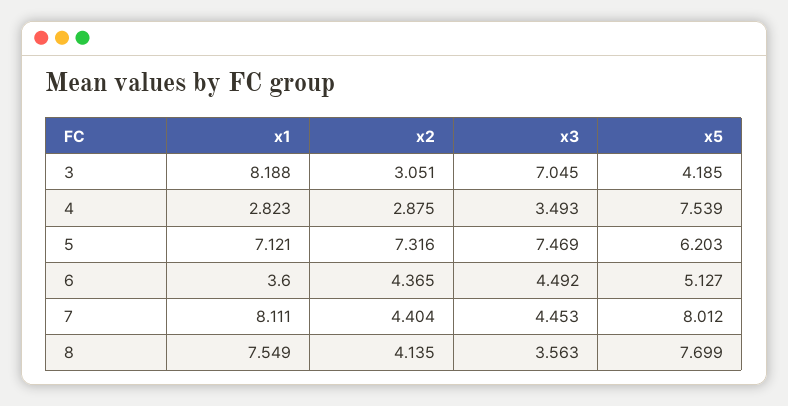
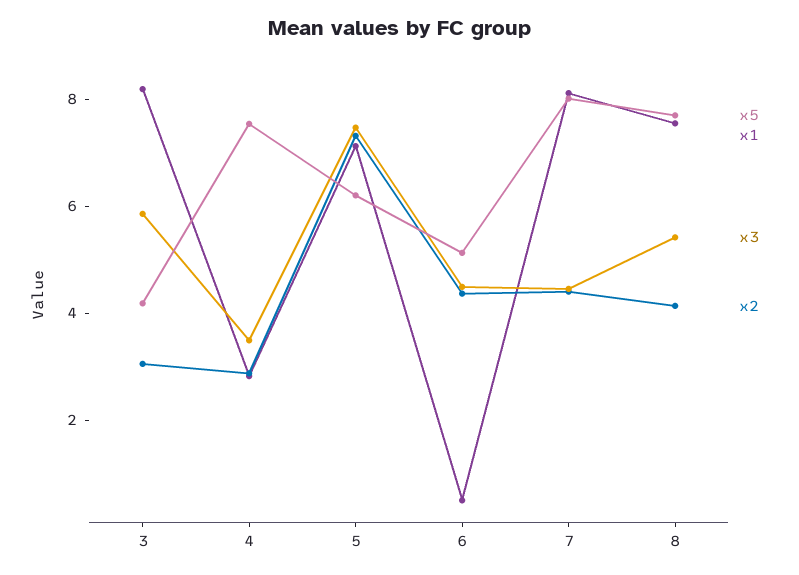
  {
    "x1": {
      "3": 8.188,
      "4": 2.823,
      "5": 7.121,
-     "6": 3.6,
+     "6": 0.5,
      "7": 8.111,
      "8": 7.549
    },
    "x2": {
      "3": 3.051,
      "4": 2.875,
      "5": 7.316,
      "6": 4.365,
      "7": 4.404,
      "8": 4.135
    },
    "x3": {
-     "3": 7.045,
+     "3": 6,
      "4": 3.493,
      "5": 7.469,
      "6": 4.492,
      "7": 4.453,
-     "8": 3.563
+     "8": 5.5
    },
    "x5": {
      "3": 4.185,
      "4": 7.539,
      "5": 6.203,
      "6": 5.127,
      "7": 8.012,
      "8": 7.699
    }
  }

